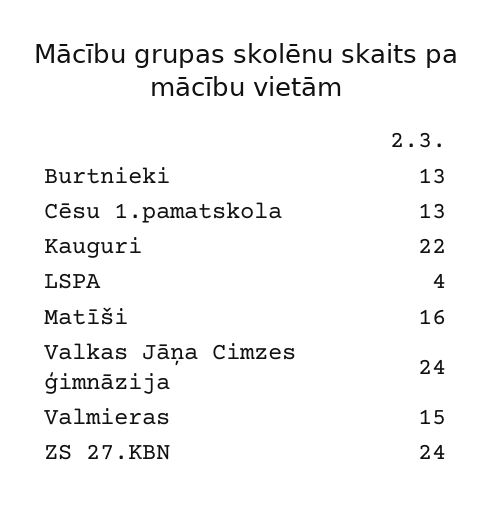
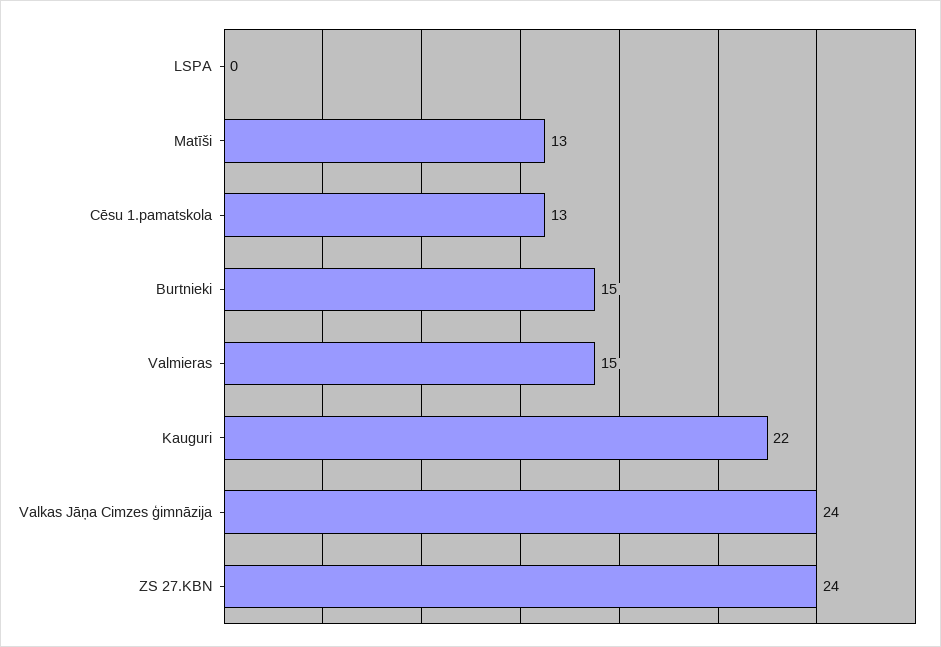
  {
-   "Burtnieki": 13,
+   "Burtnieki": 15,
    "Cēsu 1.pamatskola": 13,
    "Kauguri": 22,
-   "LSPA": 4,
+   "LSPA": 0,
-   "Matīši": 16,
+   "Matīši": 13,
    "Valkas Jāņa Cimzes ģimnāzija": 24,
    "Valmieras": 15,
    "ZS 27.KBN": 24
  }

